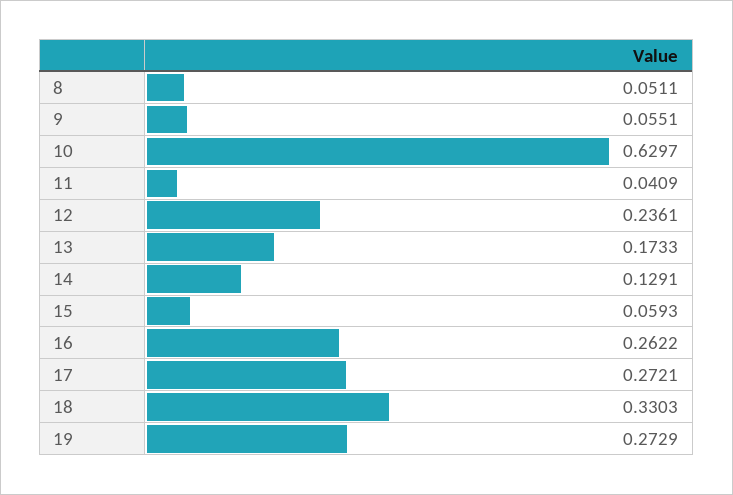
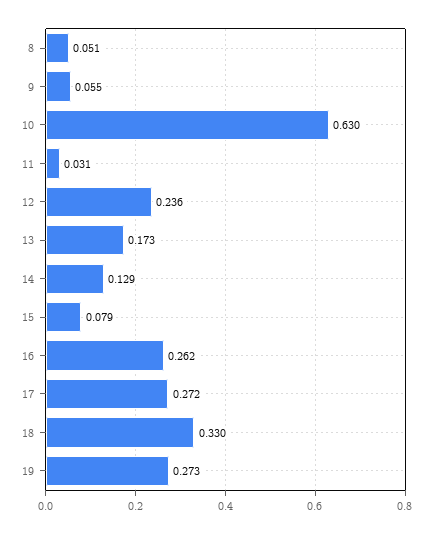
  {
    "8": 0.0511,
    "9": 0.0551,
    "10": 0.6297,
-   "11": 0.0409,
+   "11": 0.031,
    "12": 0.2361,
    "13": 0.1733,
    "14": 0.1291,
-   "15": 0.0593,
+   "15": 0.079,
    "16": 0.2622,
    "17": 0.2721,
    "18": 0.3303,
    "19": 0.2729
  }

